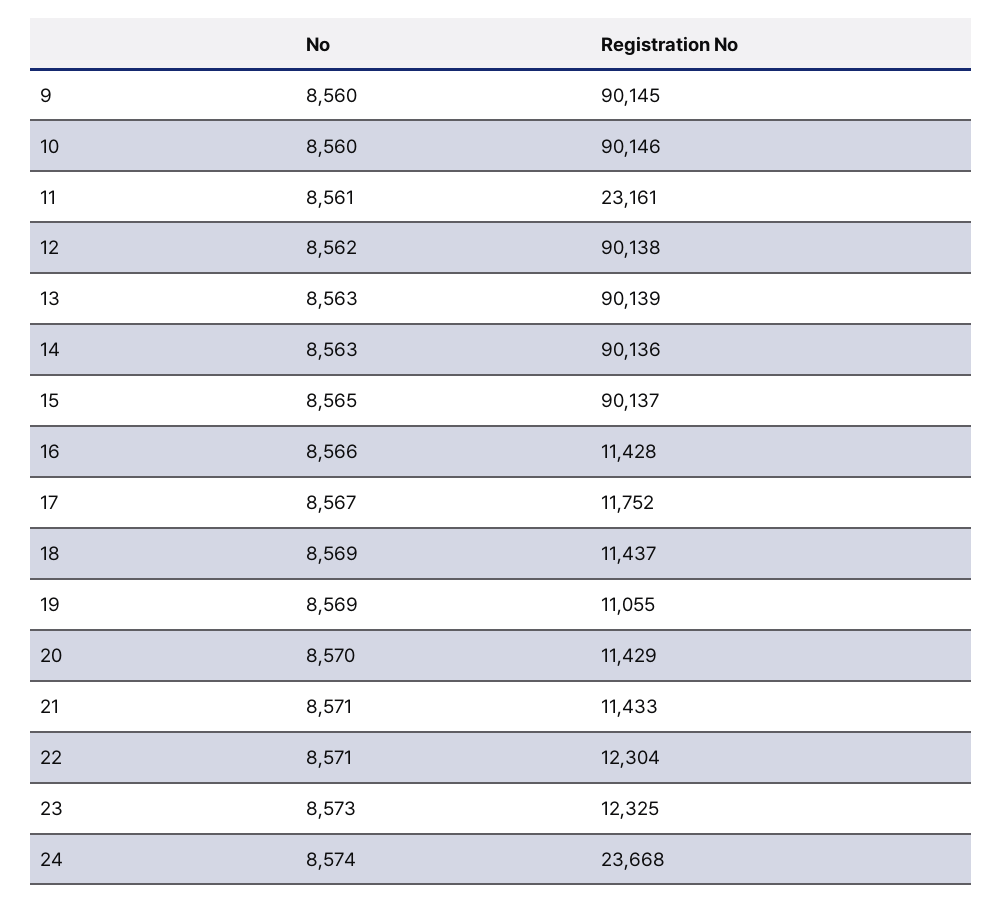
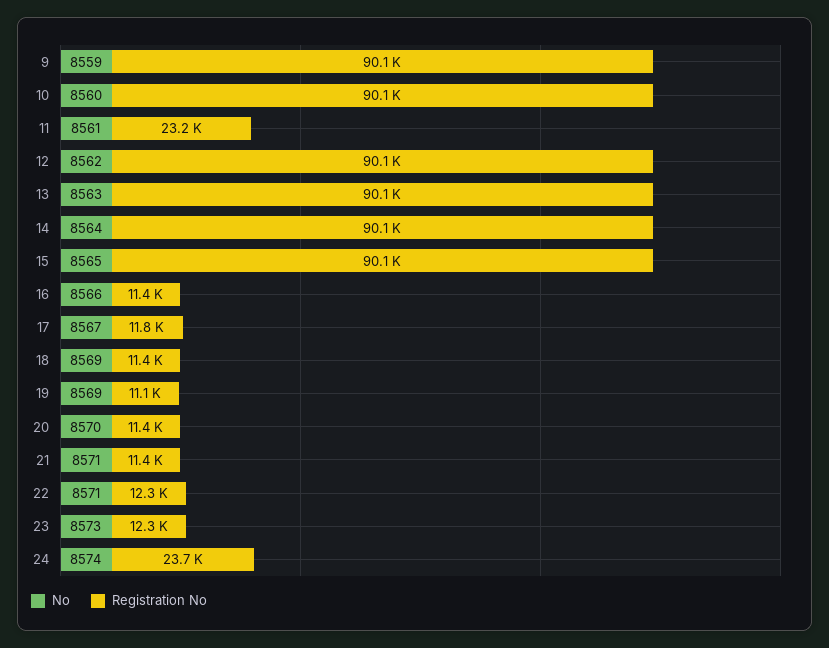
  {
    "No": {
-     "9": 8560,
+     "9": 8559,
      "10": 8560,
      "11": 8561,
      "12": 8562,
      "13": 8563,
-     "14": 8563,
+     "14": 8564,
      "15": 8565,
      "16": 8566,
      "17": 8567,
      "18": 8569,
      "19": 8569,
      "20": 8570,
      "21": 8571,
      "22": 8571,
      "23": 8573,
      "24": 8574
    },
    "Registration No": {
      "9": 90145,
      "10": 90146,
      "11": 23161,
      "12": 90138,
      "13": 90139,
      "14": 90136,
      "15": 90137,
      "16": 11428,
      "17": 11752,
      "18": 11437,
      "19": 11055,
      "20": 11429,
      "21": 11433,
      "22": 12304,
      "23": 12325,
      "24": 23668
    }
  }

